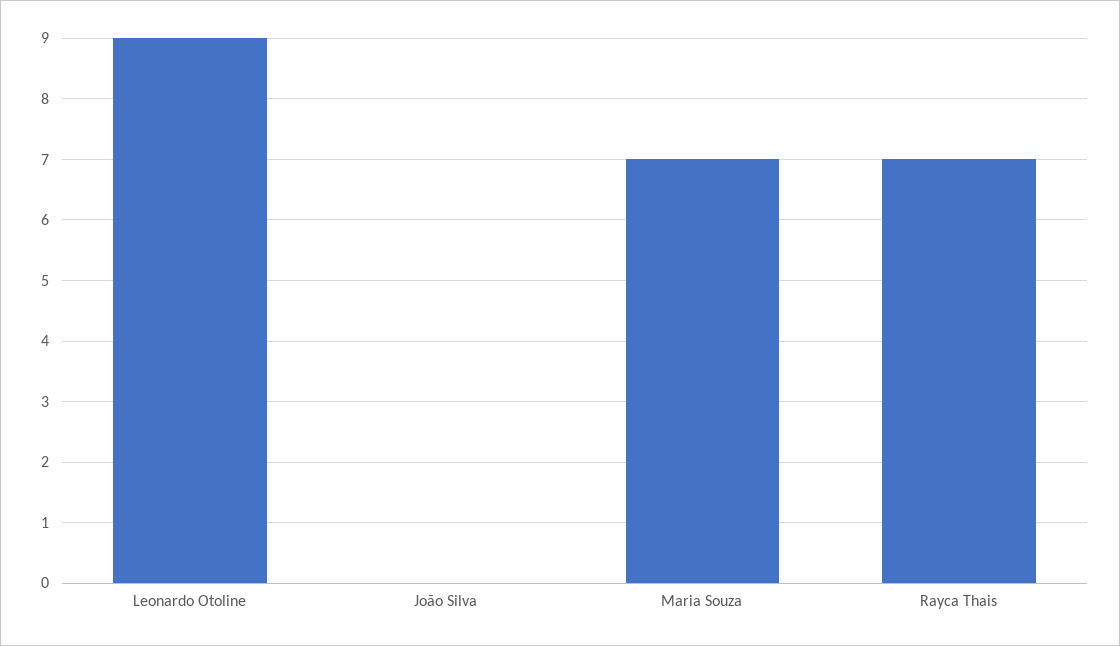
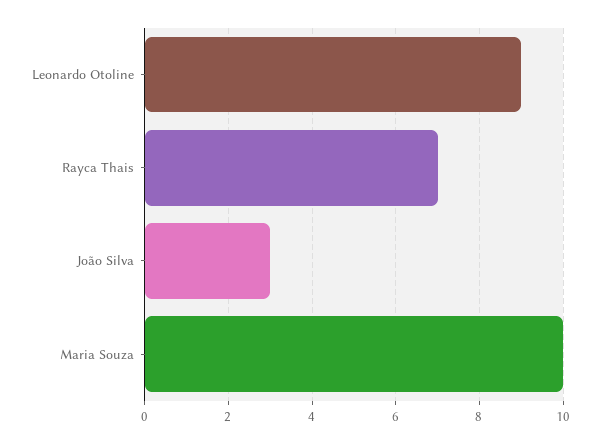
  {
    "Leonardo Otoline": 9,
-   "João Silva": 0,
+   "João Silva": 3,
-   "Maria Souza": 7,
+   "Maria Souza": 10,
    "Rayca Thais": 7
  }

